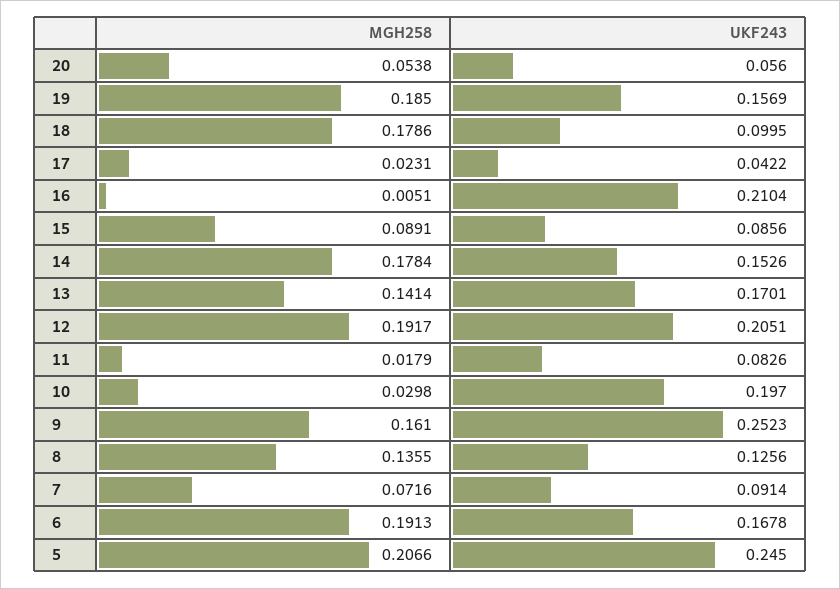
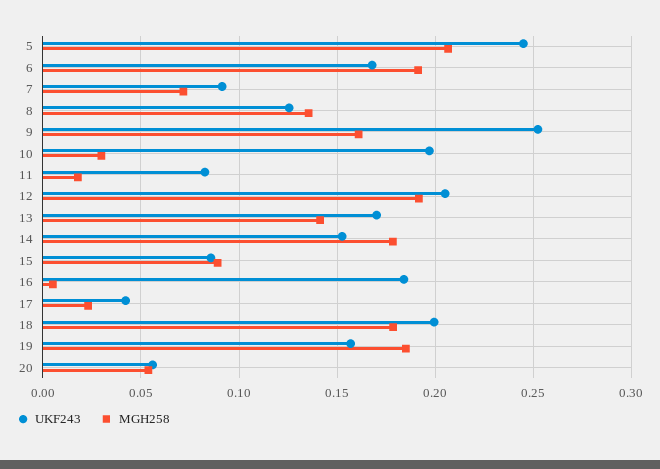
  {
    "MGH258": {
      "20": 0.0538,
      "19": 0.185,
      "18": 0.1786,
      "17": 0.0231,
      "16": 0.0051,
      "15": 0.0891,
      "14": 0.1784,
      "13": 0.1414,
      "12": 0.1917,
      "11": 0.0179,
      "10": 0.0298,
      "9": 0.161,
      "8": 0.1355,
      "7": 0.0716,
      "6": 0.1913,
      "5": 0.2066
    },
    "UKF243": {
      "20": 0.056,
      "19": 0.1569,
-     "18": 0.0995,
+     "18": 0.2,
      "17": 0.0422,
-     "16": 0.2104,
+     "16": 0.185,
      "15": 0.0856,
      "14": 0.1526,
      "13": 0.1701,
      "12": 0.2051,
      "11": 0.0826,
      "10": 0.197,
      "9": 0.2523,
      "8": 0.1256,
      "7": 0.0914,
      "6": 0.1678,
      "5": 0.245
    }
  }

